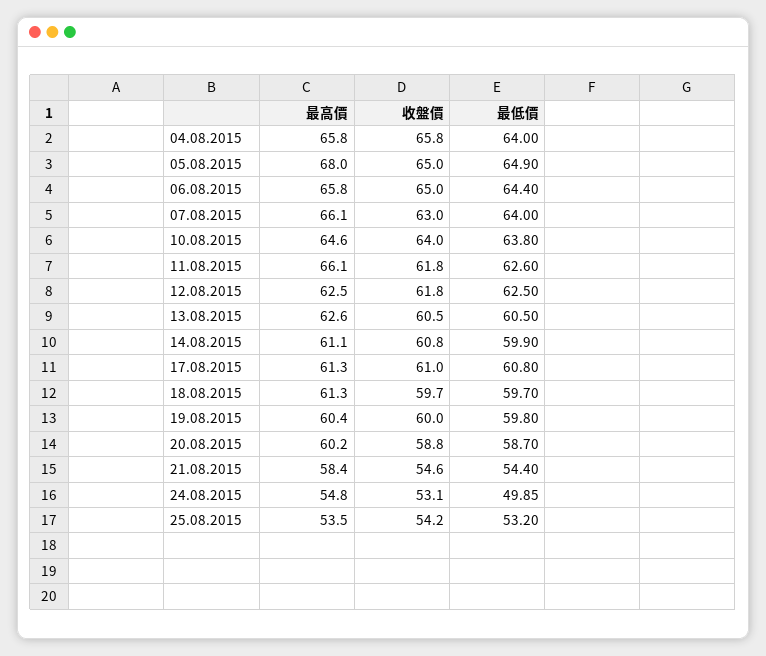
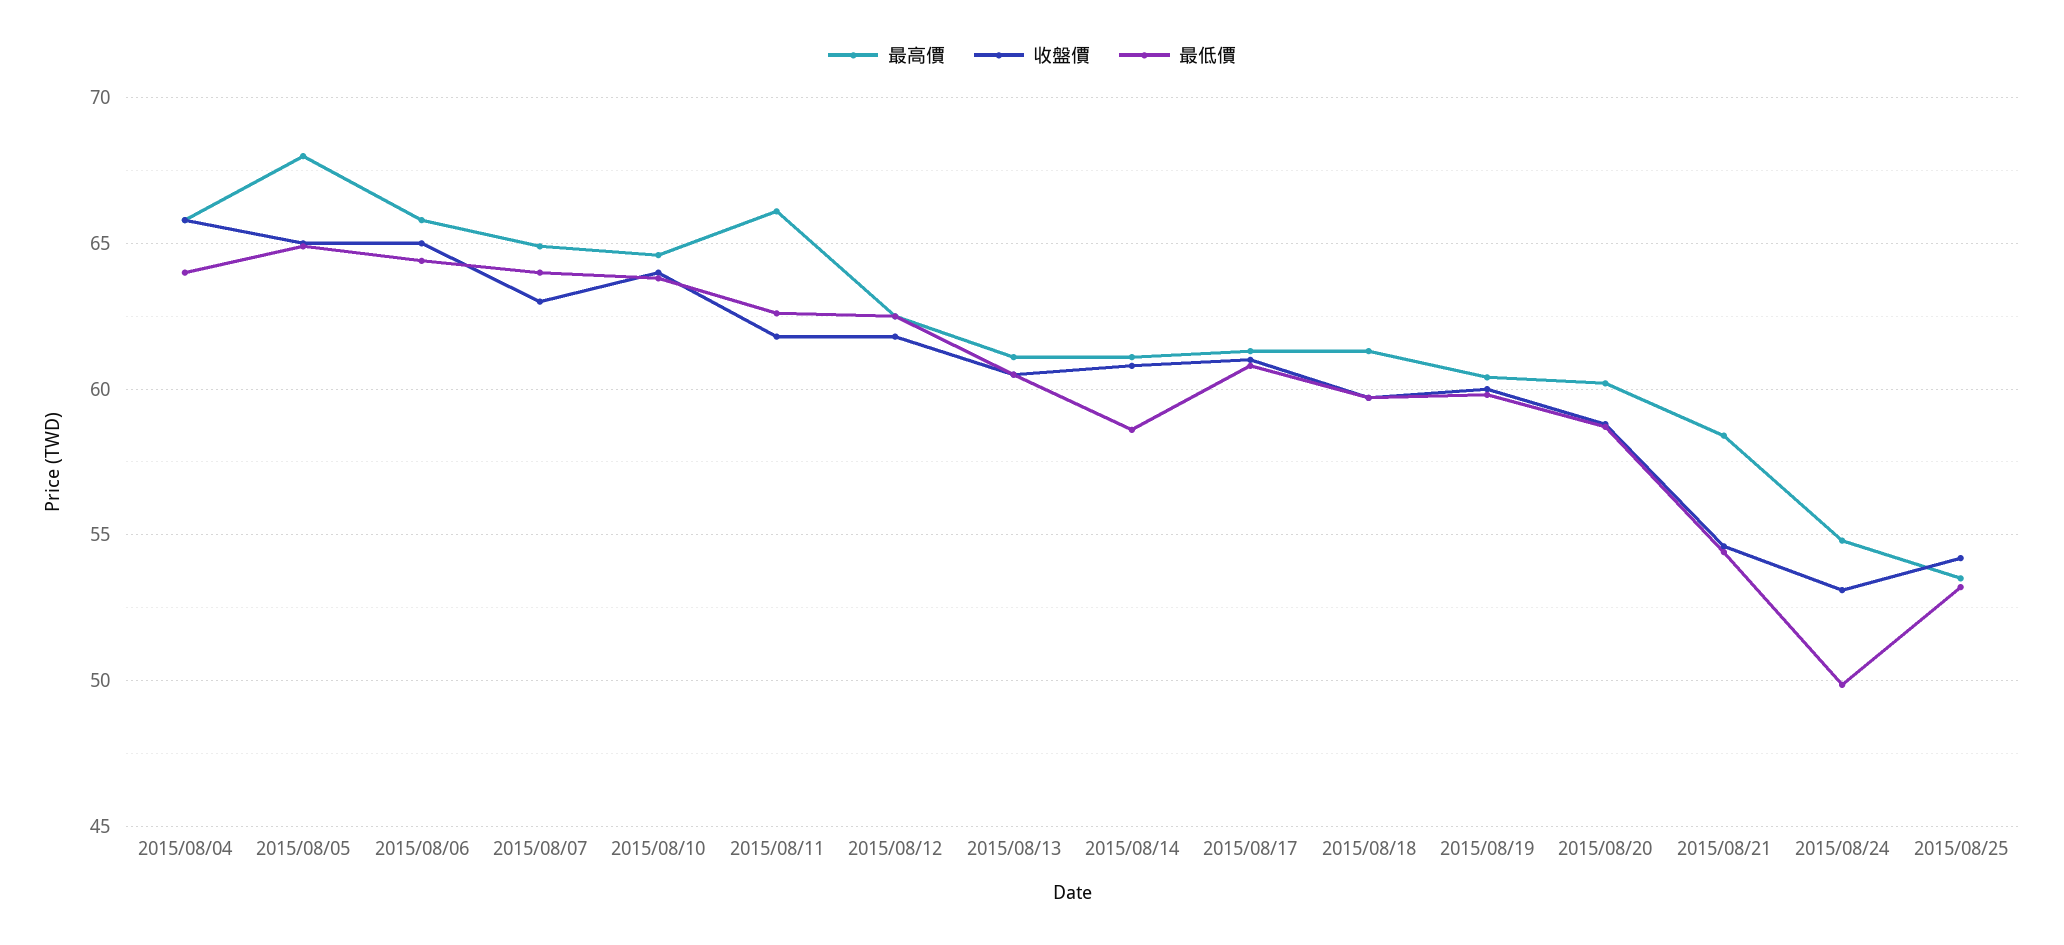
  {
    "最高價": {
      "04.08.2015": 65.8,
      "05.08.2015": 68,
      "06.08.2015": 65.8,
-     "07.08.2015": 66.1,
+     "07.08.2015": 65,
      "10.08.2015": 64.6,
      "11.08.2015": 66.1,
      "12.08.2015": 62.5,
-     "13.08.2015": 62.6,
+     "13.08.2015": 61,
      "14.08.2015": 61.1,
      "17.08.2015": 61.3,
      "18.08.2015": 61.3,
      "19.08.2015": 60.4,
      "20.08.2015": 60.2,
      "21.08.2015": 58.4,
      "24.08.2015": 54.8,
      "25.08.2015": 53.5
    },
    "收盤價": {
      "04.08.2015": 65.8,
      "05.08.2015": 65,
      "06.08.2015": 65,
      "07.08.2015": 63,
      "10.08.2015": 64,
      "11.08.2015": 61.8,
      "12.08.2015": 61.8,
      "13.08.2015": 60.5,
      "14.08.2015": 60.8,
      "17.08.2015": 61,
      "18.08.2015": 59.7,
      "19.08.2015": 60,
      "20.08.2015": 58.8,
      "21.08.2015": 54.6,
      "24.08.2015": 53.1,
      "25.08.2015": 54.2
    },
    "最低價": {
      "04.08.2015": 64,
      "05.08.2015": 64.9,
      "06.08.2015": 64.4,
      "07.08.2015": 64,
      "10.08.2015": 63.8,
      "11.08.2015": 62.6,
      "12.08.2015": 62.5,
      "13.08.2015": 60.5,
-     "14.08.2015": 59.9,
+     "14.08.2015": 58.5,
      "17.08.2015": 60.8,
      "18.08.2015": 59.7,
      "19.08.2015": 59.8,
      "20.08.2015": 58.7,
      "21.08.2015": 54.4,
      "24.08.2015": 49.85,
      "25.08.2015": 53.2
    }
  }

